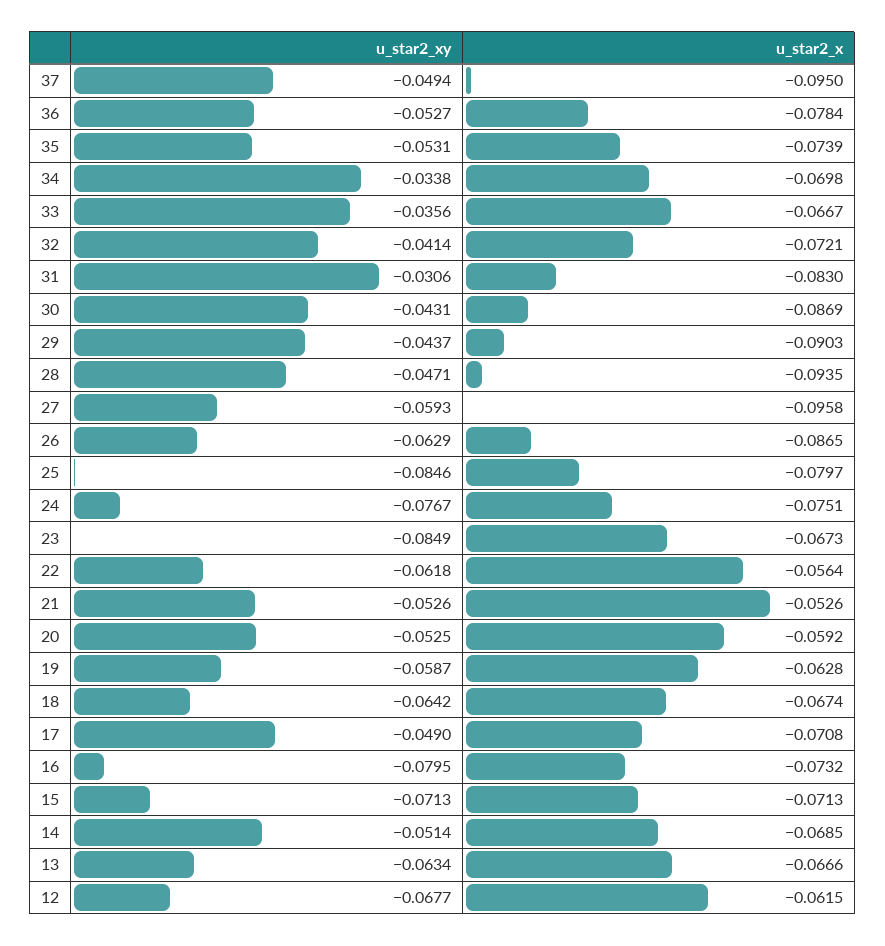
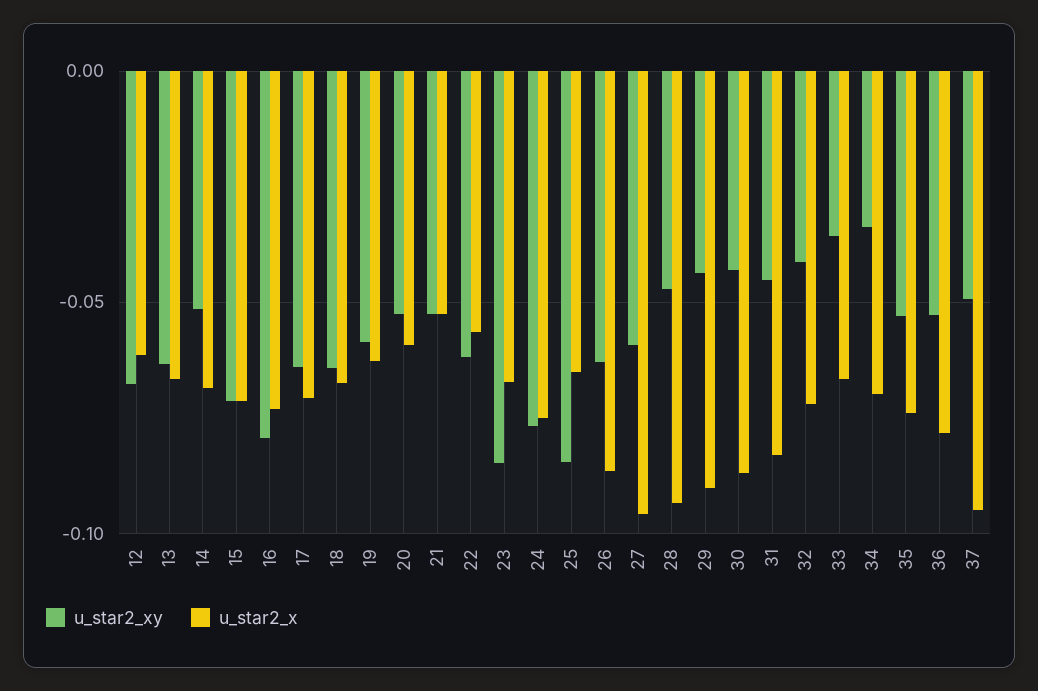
  {
    "u_star2_xy": {
      "37": -0.0494,
      "36": -0.0527,
      "35": -0.0531,
      "34": -0.0338,
      "33": -0.0356,
      "32": -0.0414,
-     "31": -0.0306,
+     "31": -0.045,
      "30": -0.0431,
      "29": -0.0437,
      "28": -0.0471,
      "27": -0.0593,
      "26": -0.0629,
      "25": -0.0846,
      "24": -0.0767,
      "23": -0.0849,
      "22": -0.0618,
      "21": -0.0526,
      "20": -0.0525,
      "19": -0.0587,
      "18": -0.0642,
-     "17": -0.049,
+     "17": -0.065,
      "16": -0.0795,
      "15": -0.0713,
      "14": -0.0514,
      "13": -0.0634,
      "12": -0.0677
    },
    "u_star2_x": {
      "37": -0.095,
      "36": -0.0784,
      "35": -0.0739,
      "34": -0.0698,
      "33": -0.0667,
      "32": -0.0721,
      "31": -0.083,
      "30": -0.0869,
      "29": -0.0903,
      "28": -0.0935,
      "27": -0.0958,
      "26": -0.0865,
-     "25": -0.0797,
+     "25": -0.065,
      "24": -0.0751,
      "23": -0.0673,
      "22": -0.0564,
      "21": -0.0526,
      "20": -0.0592,
      "19": -0.0628,
      "18": -0.0674,
      "17": -0.0708,
      "16": -0.0732,
      "15": -0.0713,
      "14": -0.0685,
      "13": -0.0666,
      "12": -0.0615
    }
  }

